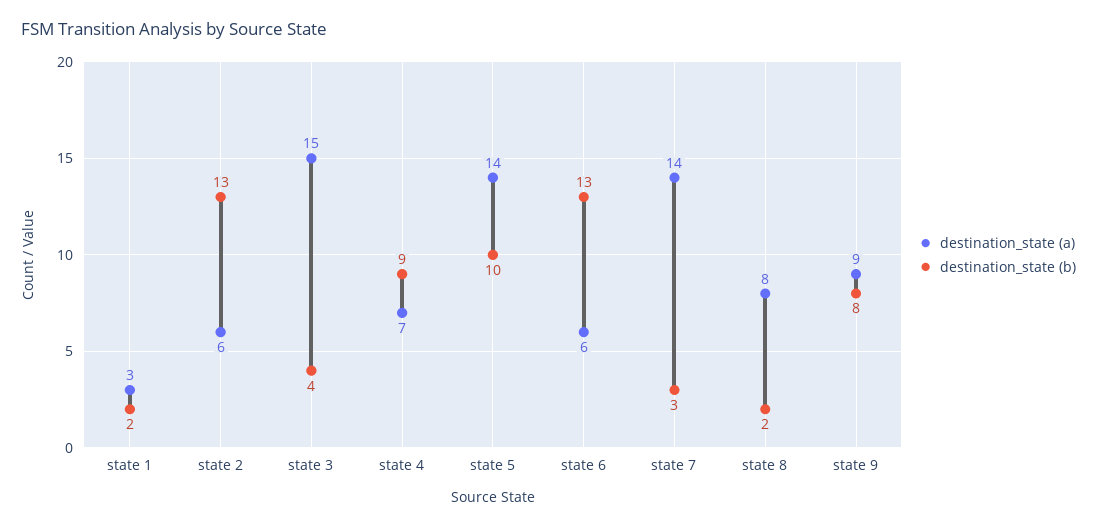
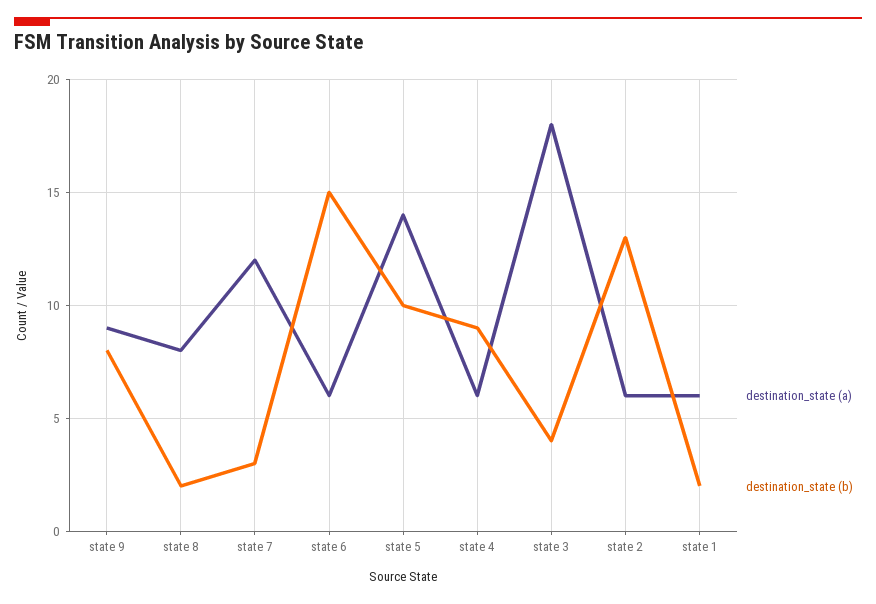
  {
    "destination_state (a)": {
-     "state 1": 3,
+     "state 1": 6,
      "state 2": 6,
-     "state 3": 15,
+     "state 3": 18,
-     "state 4": 7,
+     "state 4": 6,
      "state 5": 14,
      "state 6": 6,
-     "state 7": 14,
+     "state 7": 12,
      "state 8": 8,
      "state 9": 9
    },
    "destination_state (b)": {
      "state 1": 2,
      "state 2": 13,
      "state 3": 4,
      "state 4": 9,
      "state 5": 10,
-     "state 6": 13,
+     "state 6": 15,
      "state 7": 3,
      "state 8": 2,
      "state 9": 8
    }
  }

